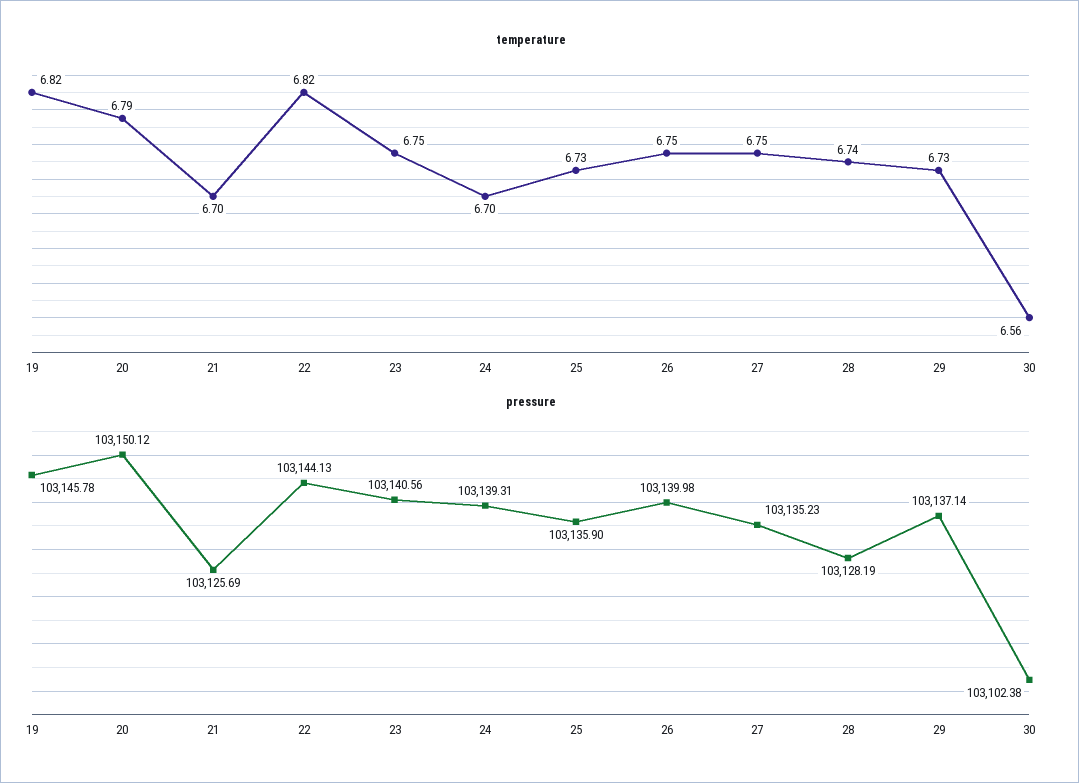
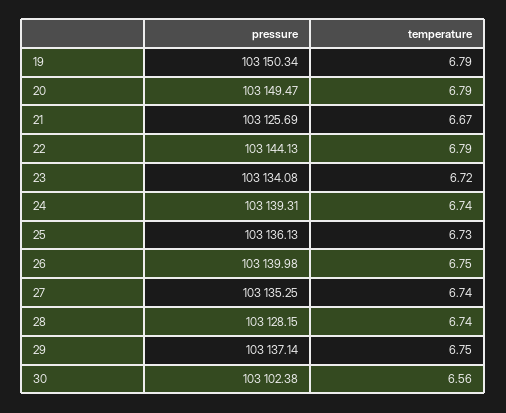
  {
    "temperature": {
-     "19": 6.82,
+     "19": 6.79,
      "20": 6.79,
-     "21": 6.7,
+     "21": 6.67,
-     "22": 6.82,
+     "22": 6.79,
-     "23": 6.75,
+     "23": 6.72,
-     "24": 6.7,
+     "24": 6.74,
      "25": 6.73,
      "26": 6.75,
-     "27": 6.75,
+     "27": 6.74,
      "28": 6.74,
-     "29": 6.73,
+     "29": 6.75,
      "30": 6.56
    },
    "pressure": {
-     "19": 103145.78,
+     "19": 103150.34,
-     "20": 103150.12,
+     "20": 103149.47,
      "21": 103125.69,
      "22": 103144.13,
-     "23": 103140.56,
+     "23": 103134.08,
      "24": 103139.31,
-     "25": 103135.9,
+     "25": 103136.13,
      "26": 103139.98,
-     "27": 103135.23,
+     "27": 103135.25,
-     "28": 103128.19,
+     "28": 103128.15,
      "29": 103137.14,
      "30": 103102.38
    }
  }

